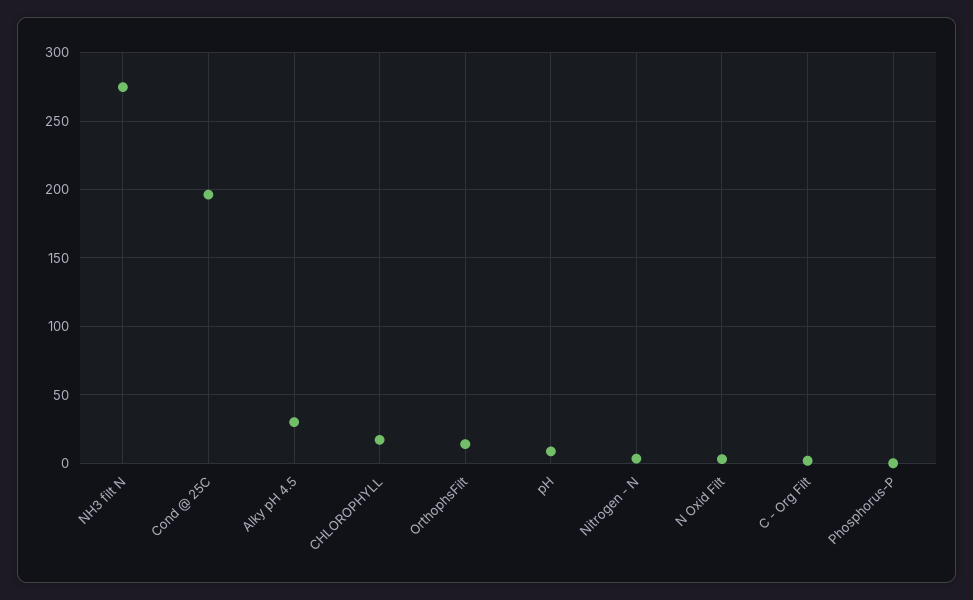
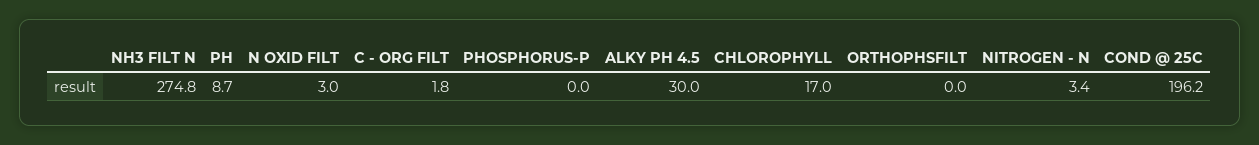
  {
    "NH3 filt N": 274.8,
    "Cond @ 25C": 196.2,
    "Alky pH 4.5": 30,
    "CHLOROPHYLL": 17,
-   "OrthophsFilt": 15,
+   "OrthophsFilt": 0,
    "pH": 8.7,
    "Nitrogen - N": 3.4,
    "N Oxid Filt": 3,
    "C - Org Filt": 1.8,
    "Phosphorus-P": 0
  }

